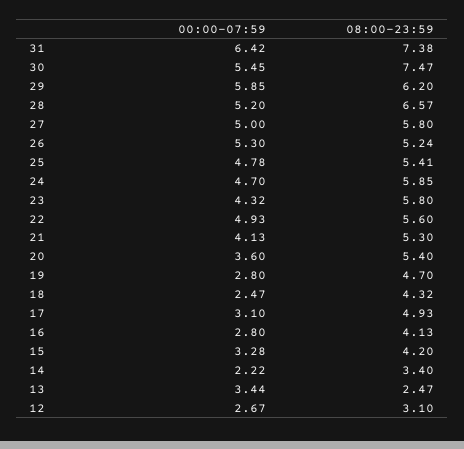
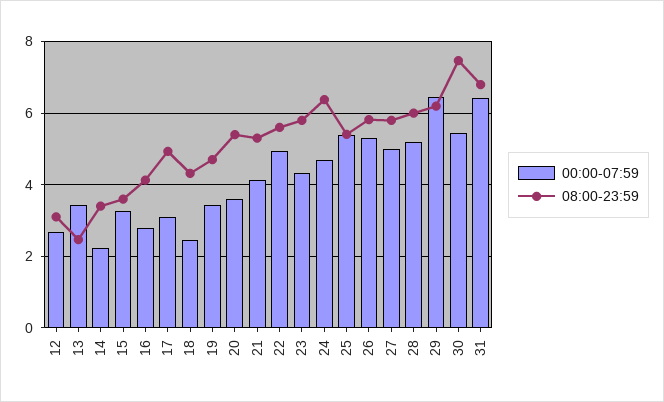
  {
    "00:00-07:59": {
      "31": 6.42,
      "30": 5.45,
-     "29": 5.85,
+     "29": 6.4,
      "28": 5.2,
      "27": 5,
      "26": 5.3,
-     "25": 4.78,
+     "25": 5.4,
      "24": 4.7,
      "23": 4.32,
      "22": 4.93,
      "21": 4.13,
      "20": 3.6,
-     "19": 2.8,
+     "19": 3.4,
      "18": 2.47,
      "17": 3.1,
      "16": 2.8,
      "15": 3.28,
      "14": 2.22,
      "13": 3.44,
      "12": 2.67
    },
    "08:00-23:59": {
-     "31": 7.38,
+     "31": 6.8,
      "30": 7.47,
      "29": 6.2,
-     "28": 6.57,
+     "28": 6,
      "27": 5.8,
-     "26": 5.24,
+     "26": 5.8,
      "25": 5.41,
-     "24": 5.85,
+     "24": 6.4,
      "23": 5.8,
      "22": 5.6,
      "21": 5.3,
      "20": 5.4,
      "19": 4.7,
      "18": 4.32,
      "17": 4.93,
      "16": 4.13,
-     "15": 4.2,
+     "15": 3.6,
      "14": 3.4,
      "13": 2.47,
      "12": 3.1
    }
  }

